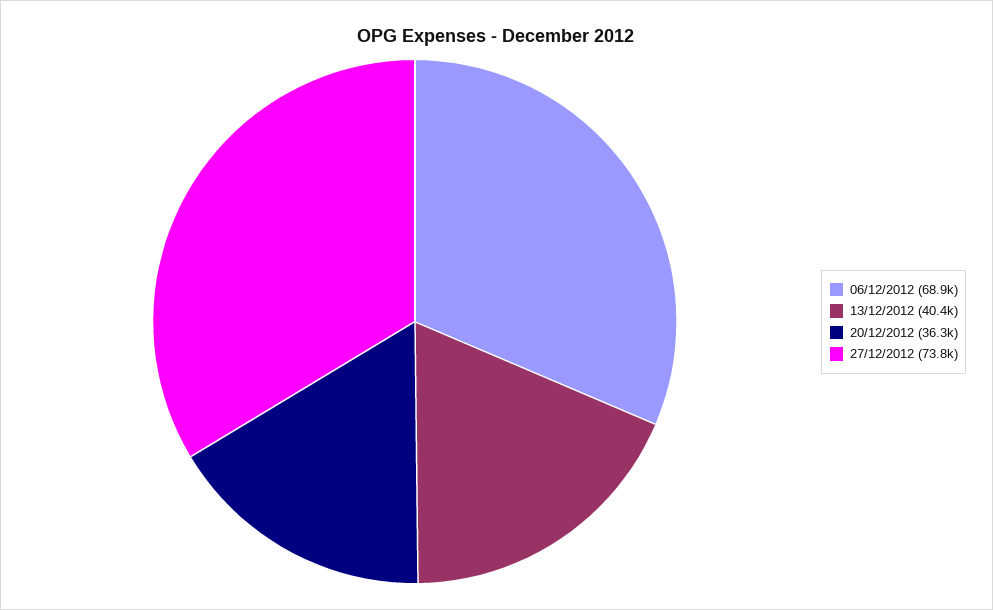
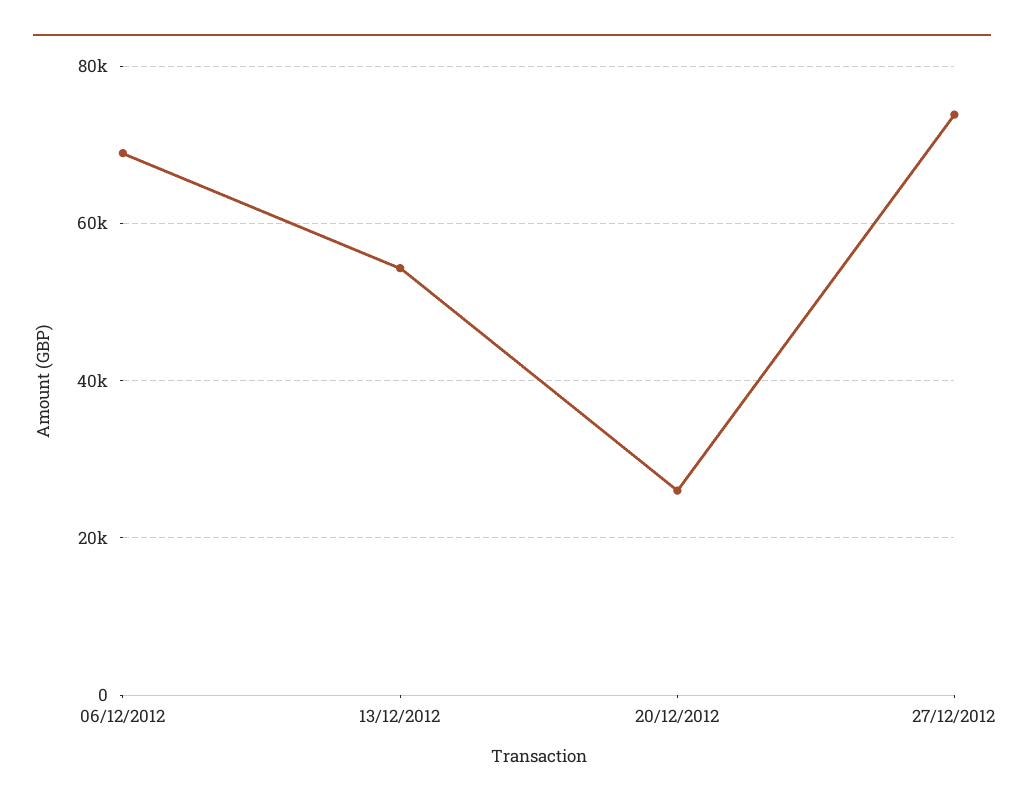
  {
    "06/12/2012": 68900,
-   "13/12/2012": 40400,
+   "13/12/2012": 54000,
-   "20/12/2012": 36300,
+   "20/12/2012": 26000,
    "27/12/2012": 73800
  }

